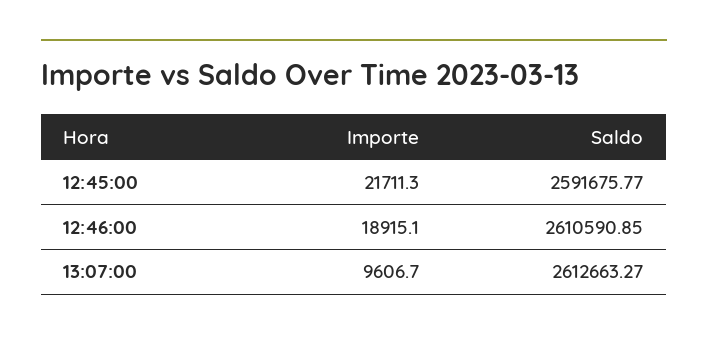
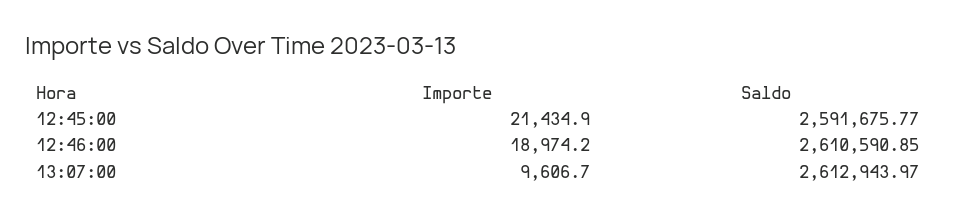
  {
    "Importe": {
-     "12:45:00": 21711.3,
+     "12:45:00": 21434.9,
-     "12:46:00": 18915.1,
+     "12:46:00": 18974.2,
      "13:07:00": 9606.7
    },
    "Saldo": {
      "12:45:00": 2591675.77,
      "12:46:00": 2610590.85,
-     "13:07:00": 2612663.27
+     "13:07:00": 2612943.97
    }
  }

